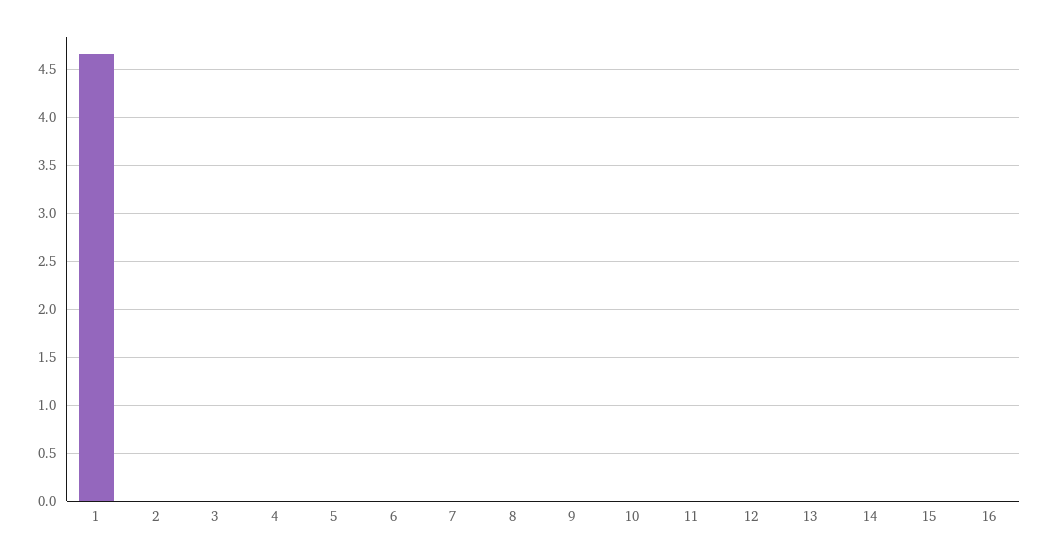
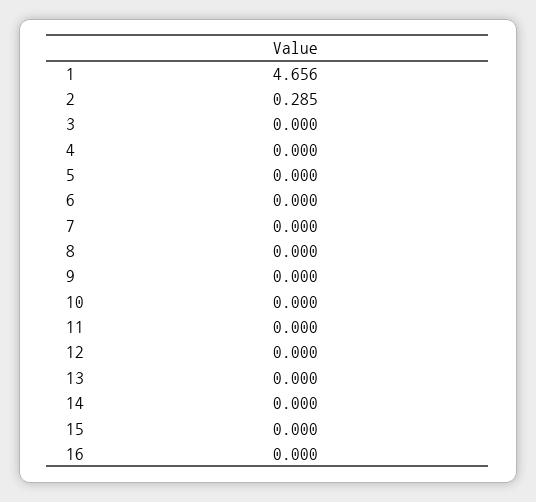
  {
    "1": 4.656,
-   "2": 0,
+   "2": 0.285,
    "3": 0,
    "4": 0,
    "5": 0,
    "6": 0,
    "7": 0,
    "8": 0,
    "9": 0,
    "10": 0,
    "11": 0,
    "12": 0,
    "13": 0,
    "14": 0,
    "15": 0,
    "16": 0
  }

